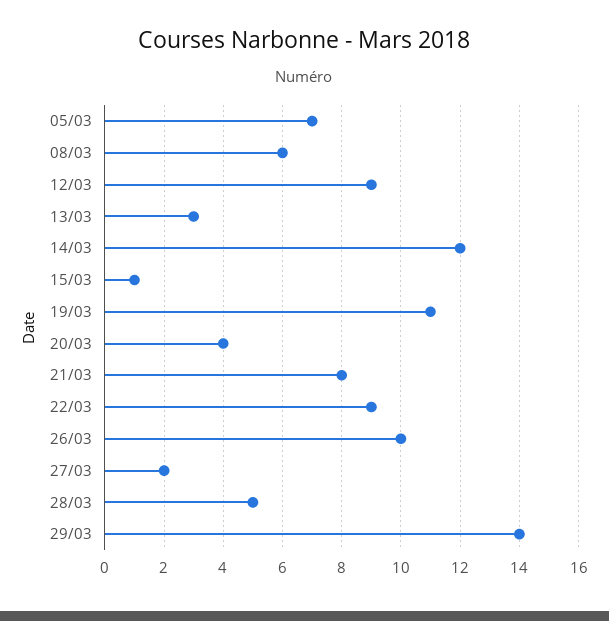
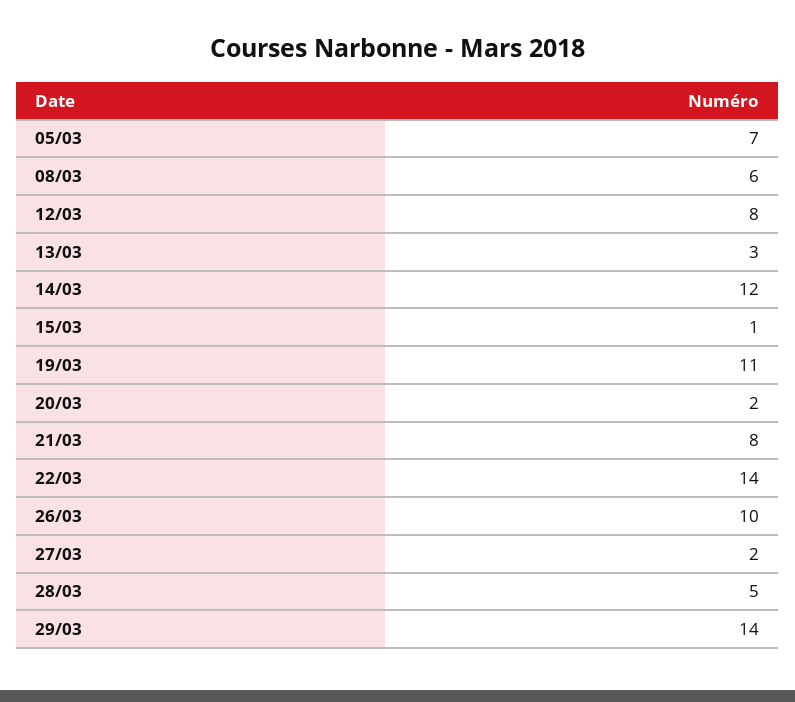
  {
    "05/03": 7,
    "08/03": 6,
-   "12/03": 9,
+   "12/03": 8,
    "13/03": 3,
    "14/03": 12,
    "15/03": 1,
    "19/03": 11,
-   "20/03": 4,
+   "20/03": 2,
    "21/03": 8,
-   "22/03": 9,
+   "22/03": 14,
    "26/03": 10,
    "27/03": 2,
    "28/03": 5,
    "29/03": 14
  }

